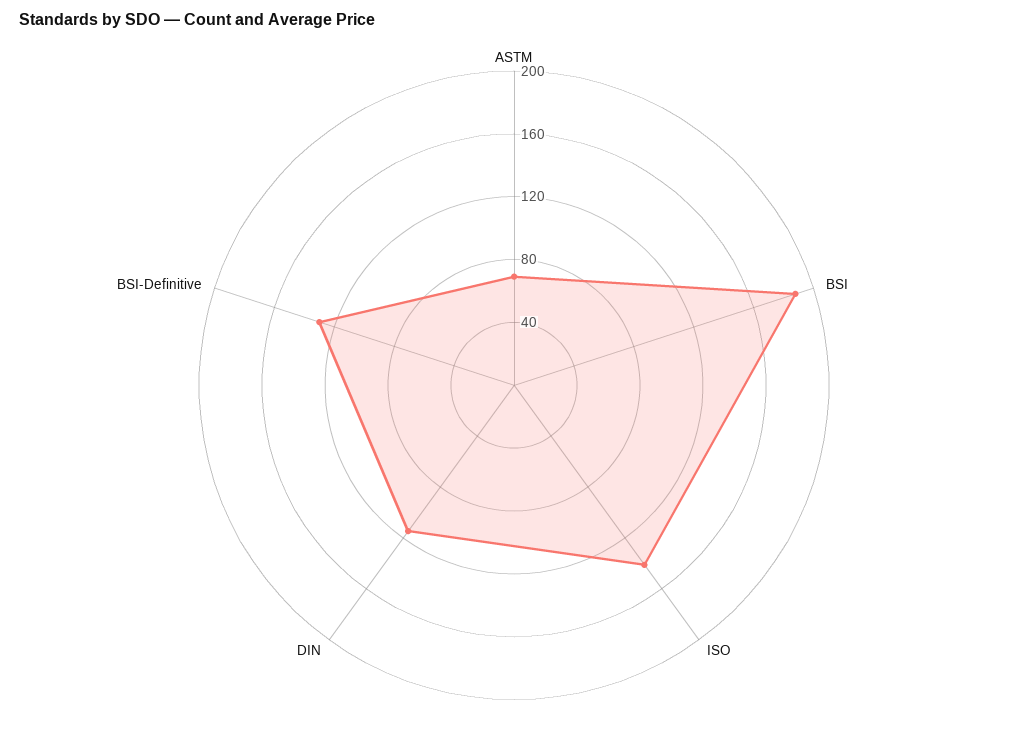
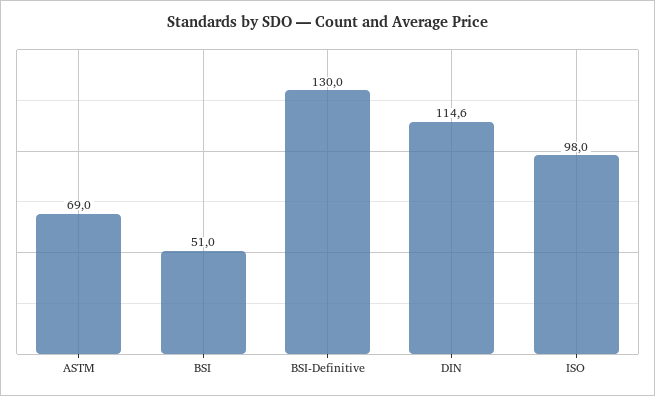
  {
    "ASTM": 69,
-   "BSI": 190,
+   "BSI": 51,
-   "ISO": 140,
+   "ISO": 98,
    "DIN": 114.6,
    "BSI-Definitive": 130
  }

